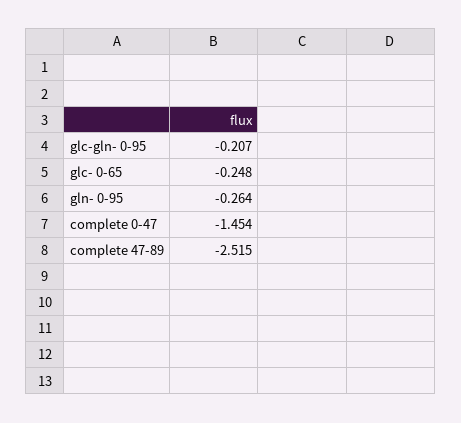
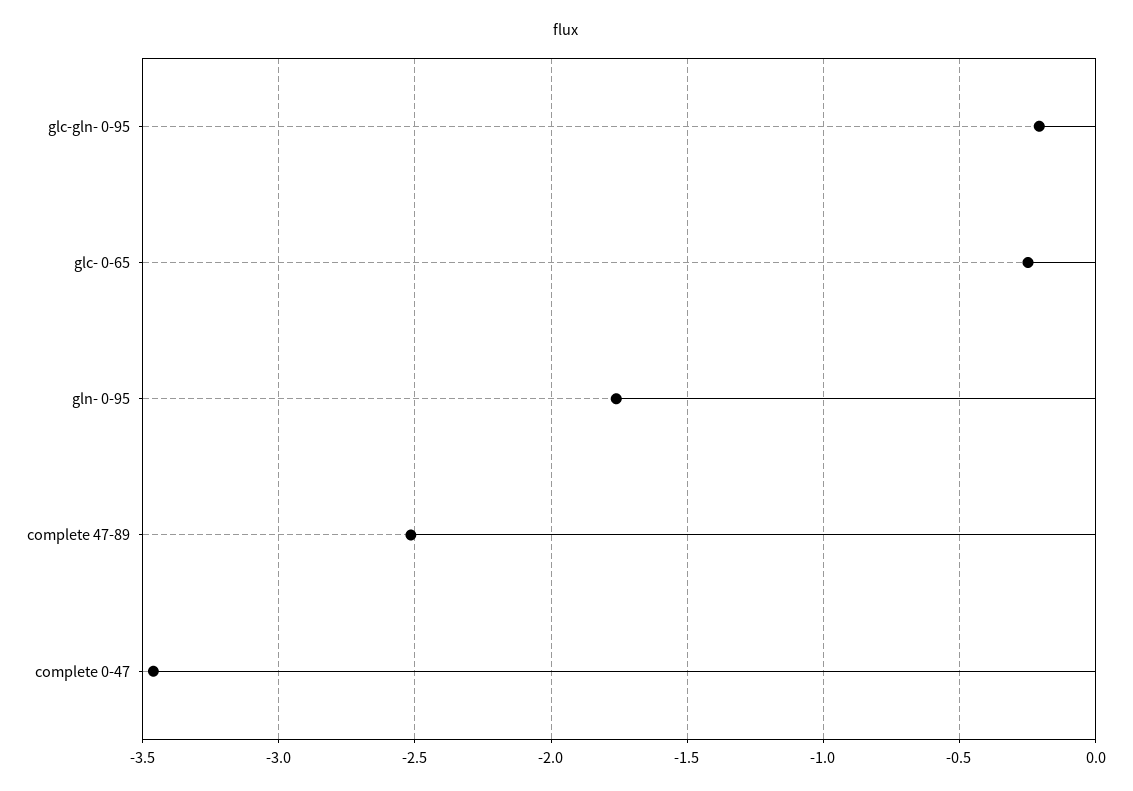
  {
    "glc-gln- 0-95": -0.207,
    "glc- 0-65": -0.248,
-   "gln- 0-95": -0.264,
+   "gln- 0-95": -1.75,
-   "complete 0-47": -1.454,
+   "complete 0-47": -3.45,
    "complete 47-89": -2.515
  }

